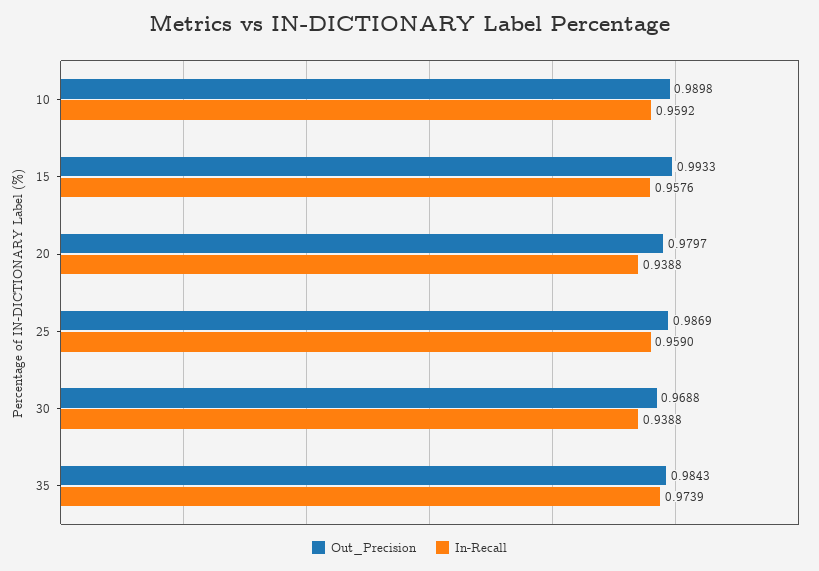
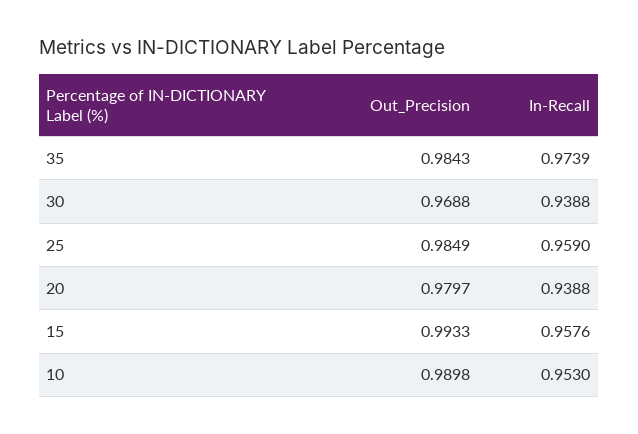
  {
    "Out_Precision": {
      "10": 0.9898,
      "15": 0.9933,
      "20": 0.9797,
-     "25": 0.9869,
+     "25": 0.9849,
      "30": 0.9688,
      "35": 0.9843
    },
    "In-Recall": {
-     "10": 0.9592,
+     "10": 0.953,
      "15": 0.9576,
      "20": 0.9388,
      "25": 0.959,
      "30": 0.9388,
      "35": 0.9739
    }
  }

